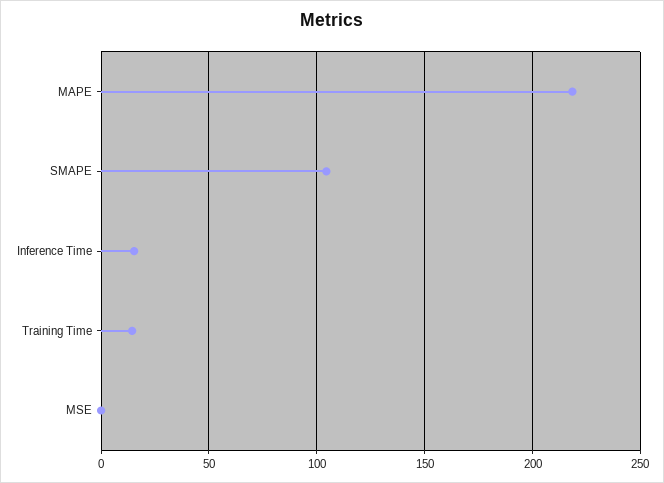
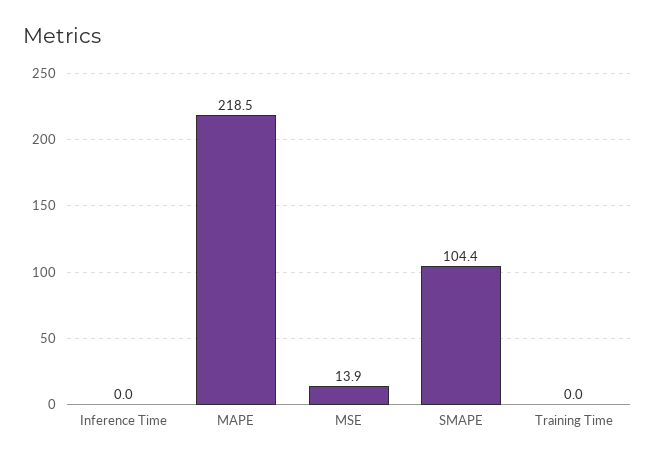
  {
    "MAPE": 218.5,
    "SMAPE": 104.4,
-   "Inference Time": 15,
+   "Inference Time": 0,
-   "Training Time": 15,
+   "Training Time": 0,
-   "MSE": 0
+   "MSE": 13.9
  }

